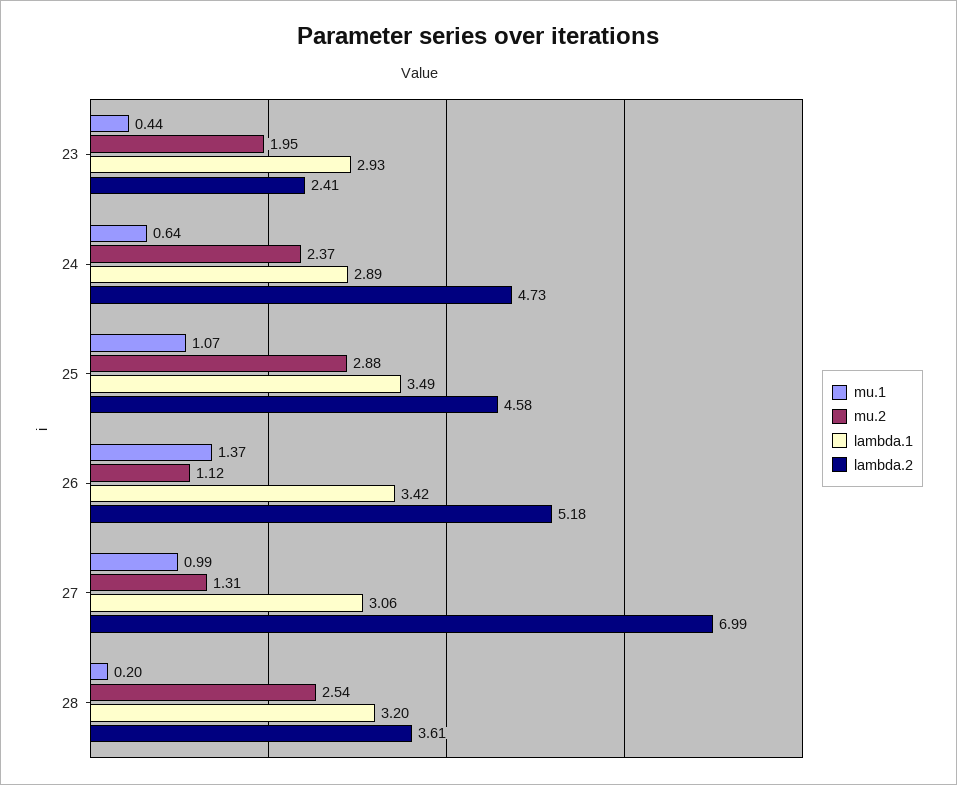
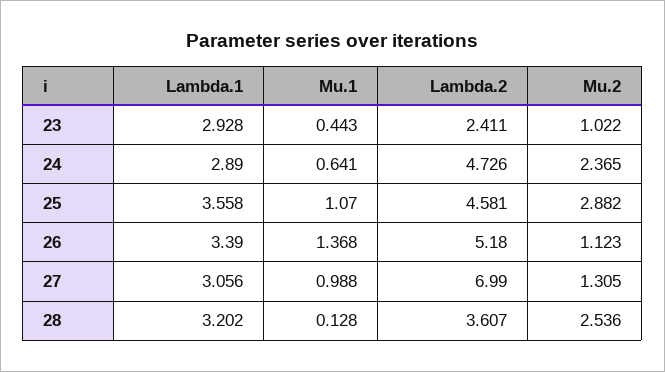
  {
    "mu.1": {
      "23": 0.443,
      "24": 0.641,
      "25": 1.07,
      "26": 1.368,
      "27": 0.988,
-     "28": 0.2
+     "28": 0.128
    },
    "mu.2": {
-     "23": 1.95,
+     "23": 1.022,
      "24": 2.365,
      "25": 2.882,
      "26": 1.123,
      "27": 1.305,
      "28": 2.536
    },
    "lambda.1": {
      "23": 2.928,
      "24": 2.89,
-     "25": 3.49,
+     "25": 3.558,
-     "26": 3.42,
+     "26": 3.39,
      "27": 3.056,
      "28": 3.202
    },
    "lambda.2": {
      "23": 2.411,
      "24": 4.726,
      "25": 4.581,
      "26": 5.18,
      "27": 6.99,
      "28": 3.607
    }
  }

